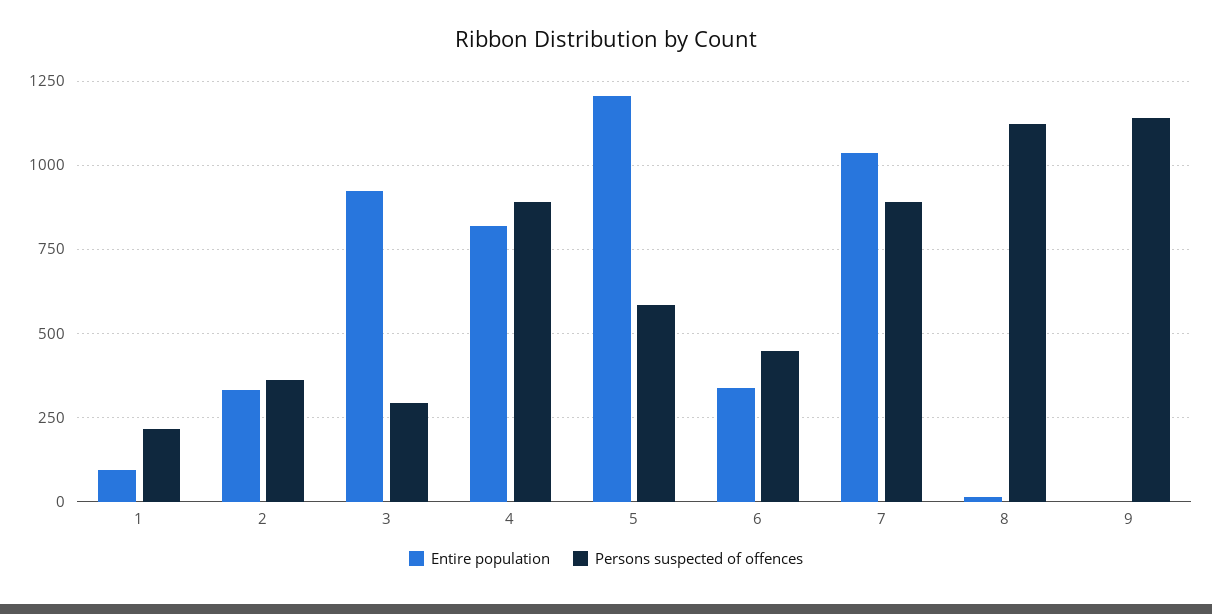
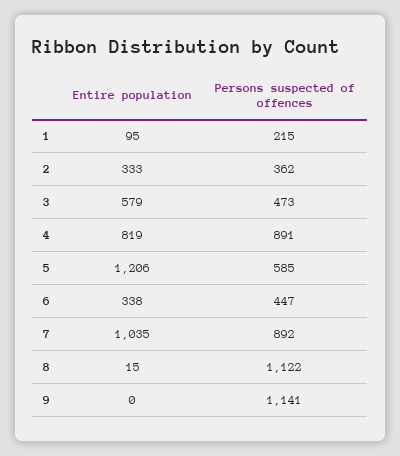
  {
    "Entire population": {
      "1": 95,
      "2": 333,
-     "3": 925,
+     "3": 579,
      "4": 819,
      "5": 1206,
      "6": 338,
      "7": 1035,
      "8": 15,
      "9": 0
    },
    "Persons suspected of offences": {
      "1": 215,
      "2": 362,
-     "3": 300,
+     "3": 473,
      "4": 891,
      "5": 585,
      "6": 447,
      "7": 892,
      "8": 1122,
      "9": 1141
    }
  }

